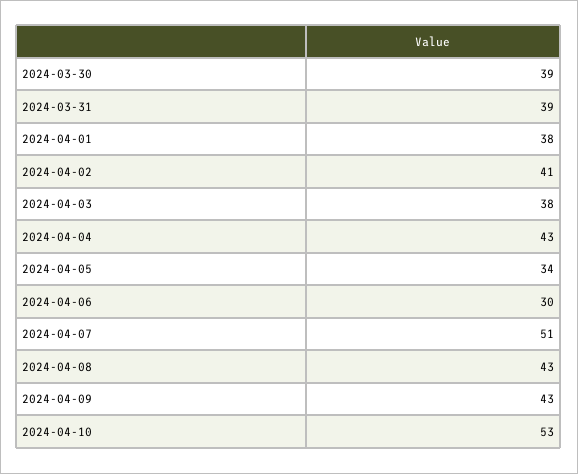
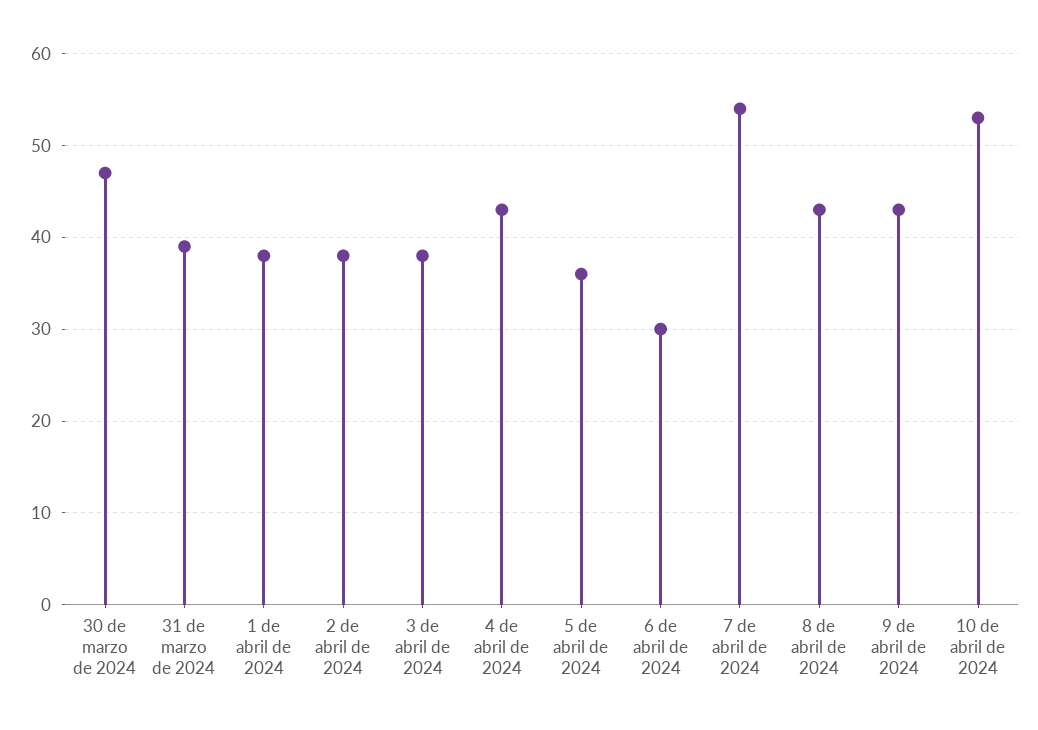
  {
-   "2024-03-30": 39,
+   "2024-03-30": 47,
    "2024-03-31": 39,
    "2024-04-01": 38,
-   "2024-04-02": 41,
+   "2024-04-02": 38,
    "2024-04-03": 38,
    "2024-04-04": 43,
-   "2024-04-05": 34,
+   "2024-04-05": 36,
    "2024-04-06": 30,
-   "2024-04-07": 51,
+   "2024-04-07": 54,
    "2024-04-08": 43,
    "2024-04-09": 43,
    "2024-04-10": 53
  }

